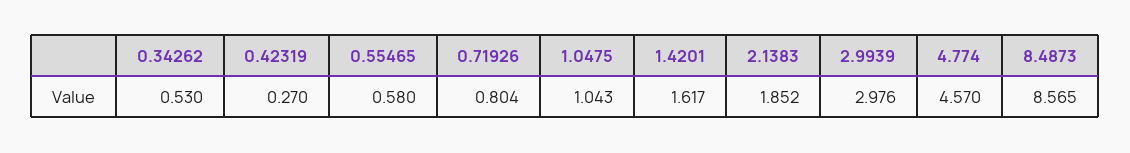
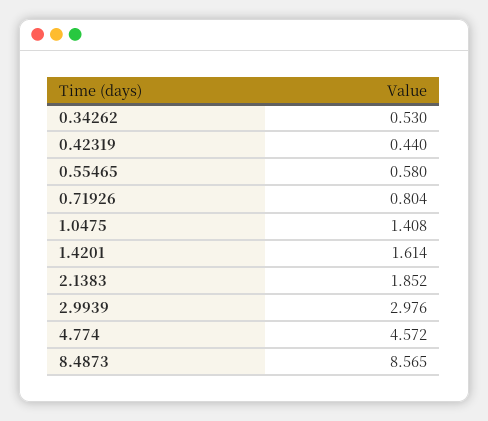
  {
    "0.34262": 0.53,
-   "0.42319": 0.27,
+   "0.42319": 0.44,
    "0.55465": 0.58,
    "0.71926": 0.804,
-   "1.0475": 1.043,
+   "1.0475": 1.408,
-   "1.4201": 1.617,
+   "1.4201": 1.614,
    "2.1383": 1.852,
    "2.9939": 2.976,
-   "4.774": 4.57,
+   "4.774": 4.572,
    "8.4873": 8.565
  }

